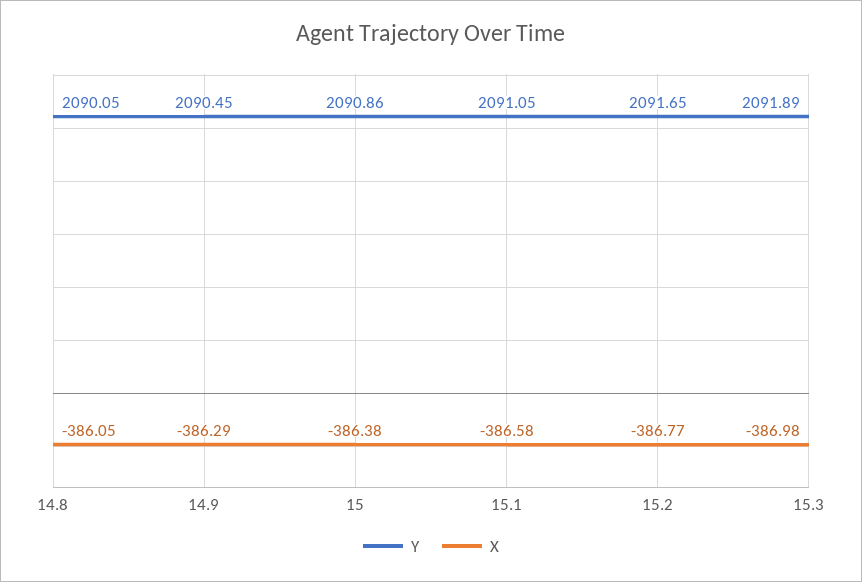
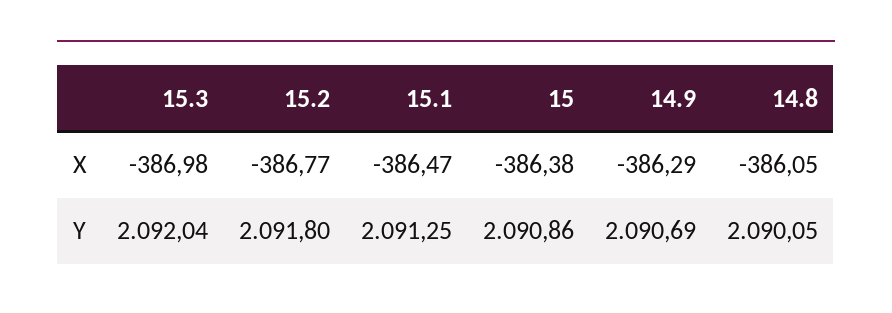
  {
    "Y": {
      "14.8": 2090.05,
-     "14.9": 2090.45,
+     "14.9": 2090.69,
      "15": 2090.86,
-     "15.1": 2091.05,
+     "15.1": 2091.25,
-     "15.2": 2091.65,
+     "15.2": 2091.8,
-     "15.3": 2091.89
+     "15.3": 2092.04
    },
    "X": {
      "14.8": -386.05,
      "14.9": -386.29,
      "15": -386.38,
-     "15.1": -386.58,
+     "15.1": -386.47,
      "15.2": -386.77,
      "15.3": -386.98
    }
  }

